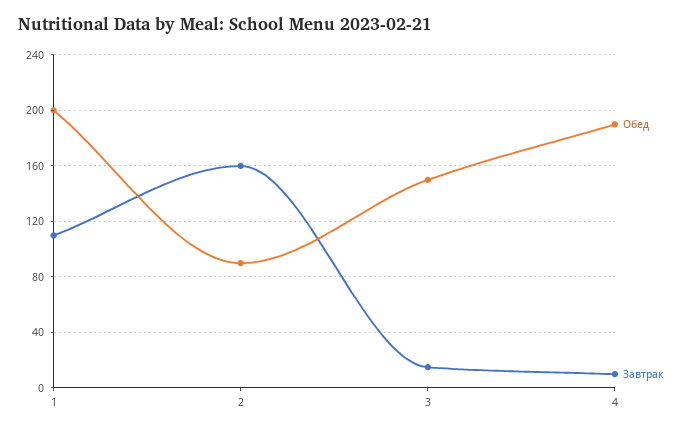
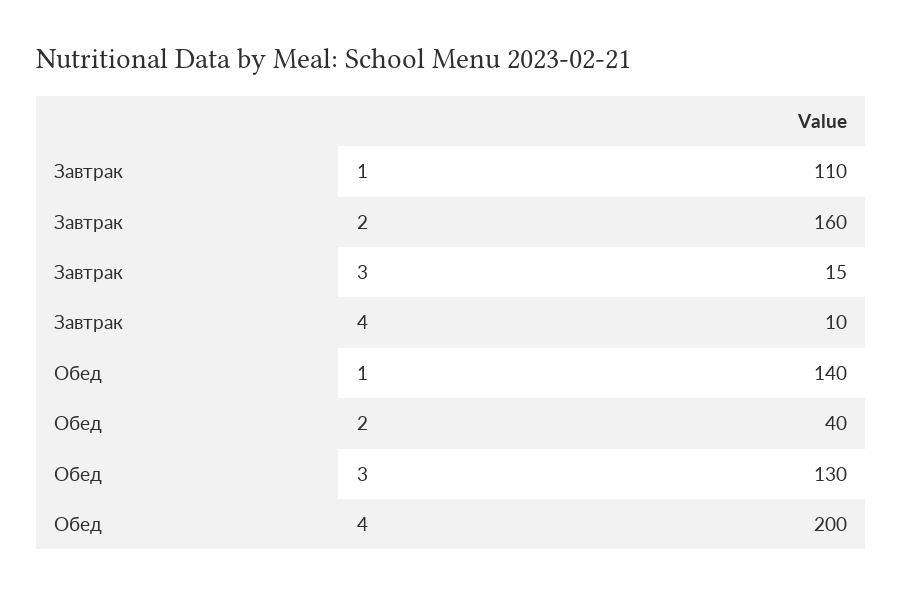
  {
    "Обед": {
-     "1": 200,
+     "1": 140,
-     "2": 90,
+     "2": 40,
-     "3": 150,
+     "3": 130,
-     "4": 190
+     "4": 200
    },
    "Завтрак": {
      "1": 110,
      "2": 160,
      "3": 15,
      "4": 10
    }
  }

